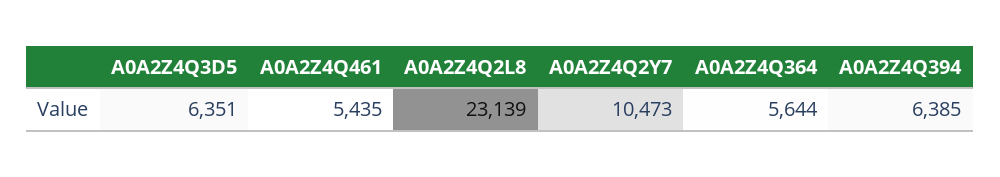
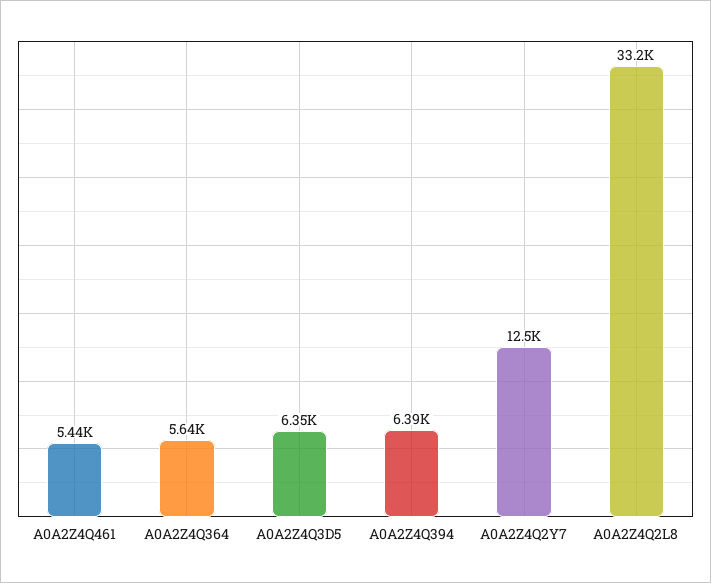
  {
    "A0A2Z4Q3D5": 6351,
    "A0A2Z4Q461": 5435,
-   "A0A2Z4Q2L8": 23139,
+   "A0A2Z4Q2L8": 33200,
-   "A0A2Z4Q2Y7": 10473,
+   "A0A2Z4Q2Y7": 12500,
    "A0A2Z4Q364": 5644,
    "A0A2Z4Q394": 6385
  }

